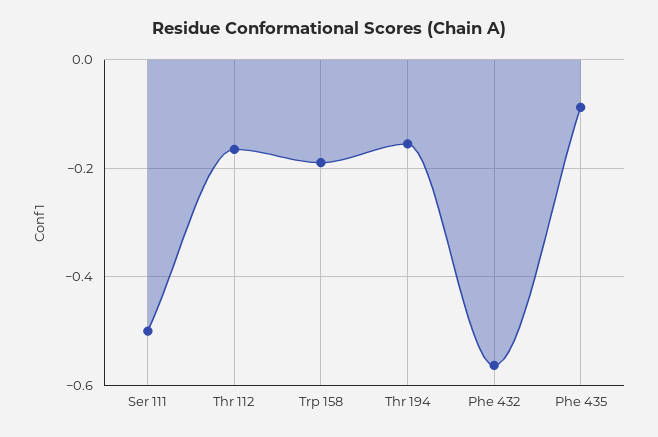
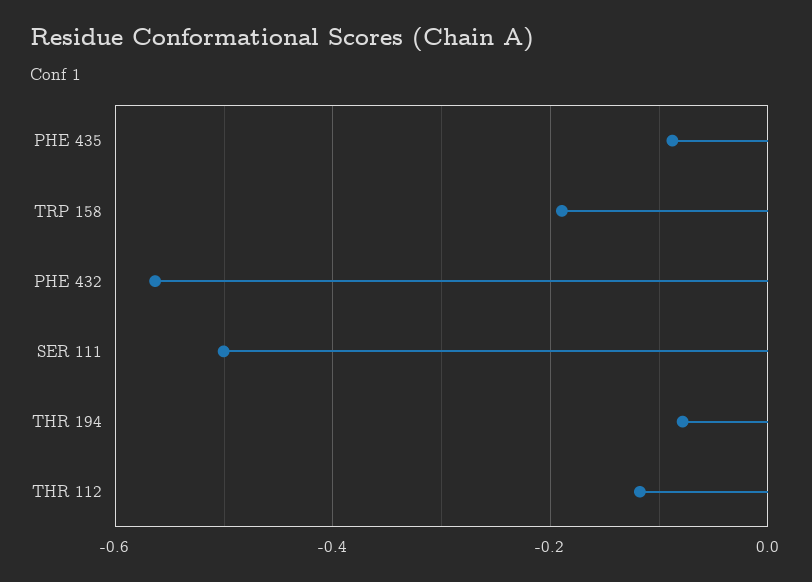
  {
    "Ser 111": -0.5,
-   "Thr 112": -0.16,
+   "Thr 112": -0.12,
    "Trp 158": -0.18,
-   "Thr 194": -0.16,
+   "Thr 194": -0.08,
    "Phe 432": -0.56,
    "Phe 435": -0.08
  }

